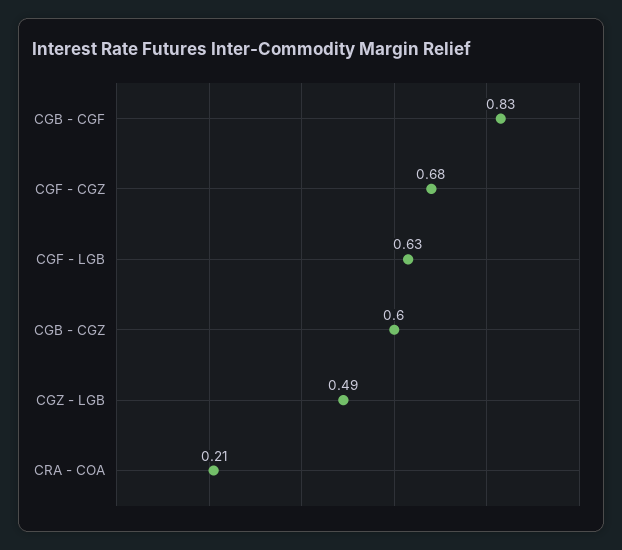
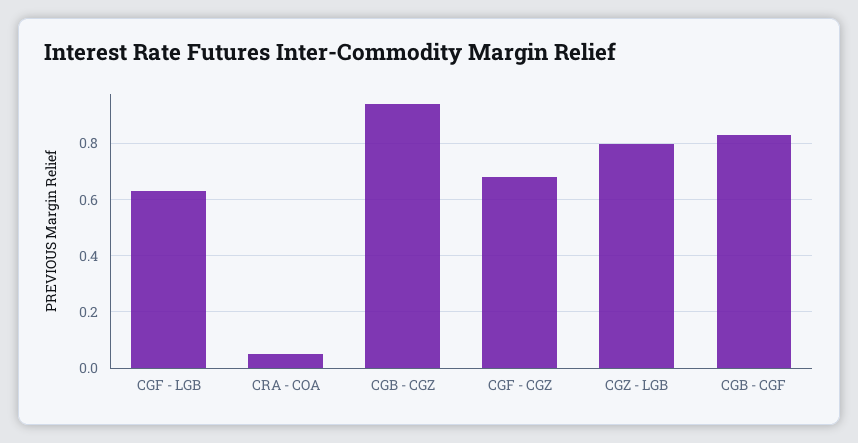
  {
    "CGB - CGF": 0.83,
    "CGF - CGZ": 0.68,
    "CGF - LGB": 0.63,
-   "CGB - CGZ": 0.6,
+   "CGB - CGZ": 0.95,
-   "CGZ - LGB": 0.49,
+   "CGZ - LGB": 0.8,
-   "CRA - COA": 0.21
+   "CRA - COA": 0.05
  }

